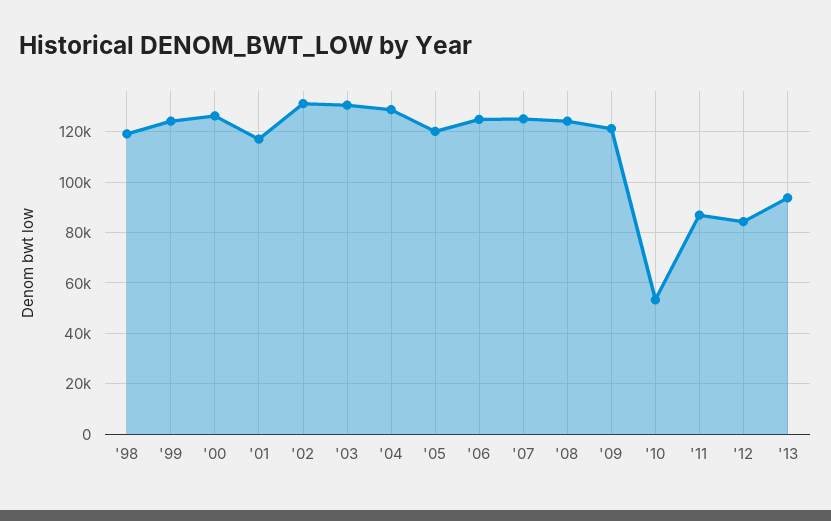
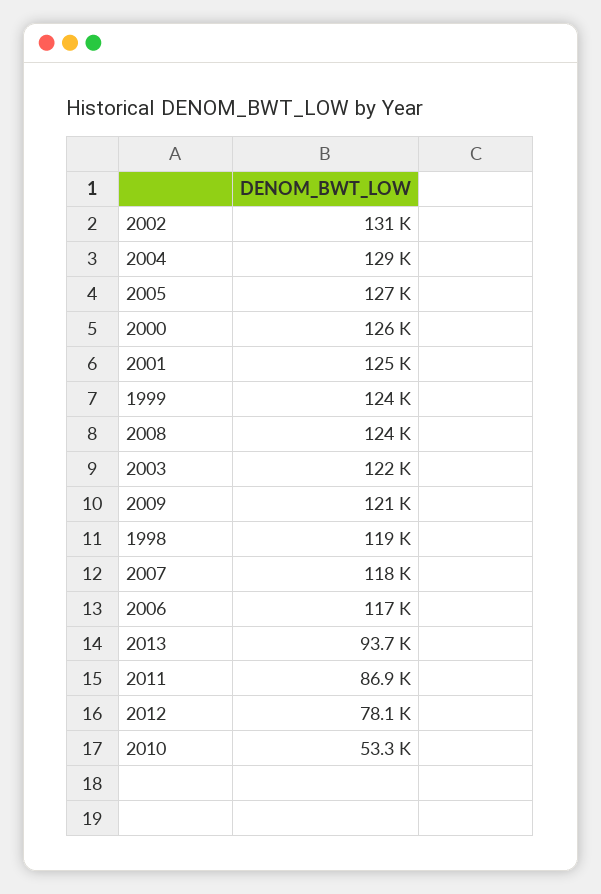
  {
    "'98": 119000,
    "'99": 124000,
    "'00": 126000,
-   "'01": 117500,
+   "'01": 125000,
    "'02": 131000,
-   "'03": 130000,
+   "'03": 122000,
    "'04": 129000,
-   "'05": 120000,
+   "'05": 127000,
-   "'06": 125000,
+   "'06": 117000,
-   "'07": 125000,
+   "'07": 118000,
    "'08": 124000,
    "'09": 121000,
    "'10": 53300,
    "'11": 86900,
-   "'12": 85000,
+   "'12": 78100,
    "'13": 93700
  }

